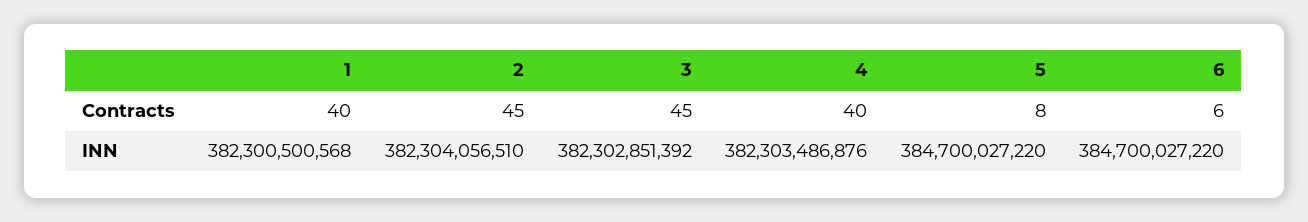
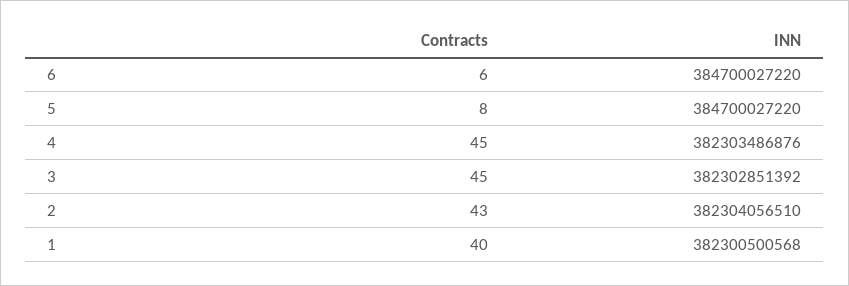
  {
    "1": {
      "Contracts": 40,
      "INN": 382300500568
    },
    "2": {
-     "Contracts": 45,
+     "Contracts": 43,
      "INN": 382304056510
    },
    "3": {
      "Contracts": 45,
      "INN": 382302851392
    },
    "4": {
-     "Contracts": 40,
+     "Contracts": 45,
      "INN": 382303486876
    },
    "5": {
      "Contracts": 8,
      "INN": 384700027220
    },
    "6": {
      "Contracts": 6,
      "INN": 384700027220
    }
  }

